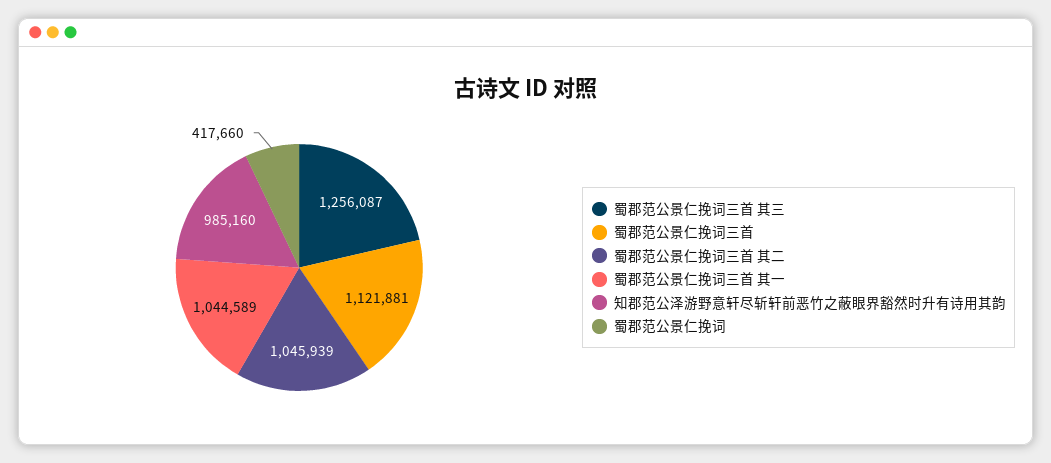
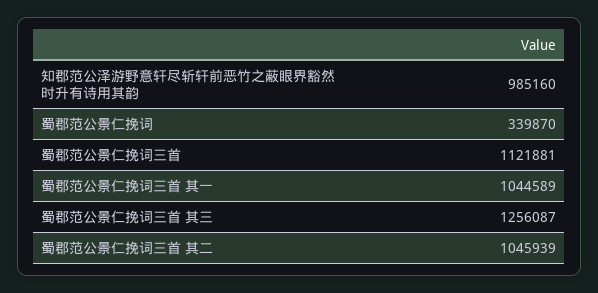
  {
    "蜀郡范公景仁挽词三首 其三": 1256087,
    "蜀郡范公景仁挽词三首": 1121881,
    "蜀郡范公景仁挽词三首 其二": 1045939,
    "蜀郡范公景仁挽词三首 其一": 1044589,
    "知郡范公泽游野意轩尽斩轩前恶竹之蔽眼界豁然时升有诗用其韵": 985160,
-   "蜀郡范公景仁挽词": 417660
+   "蜀郡范公景仁挽词": 339870
  }

